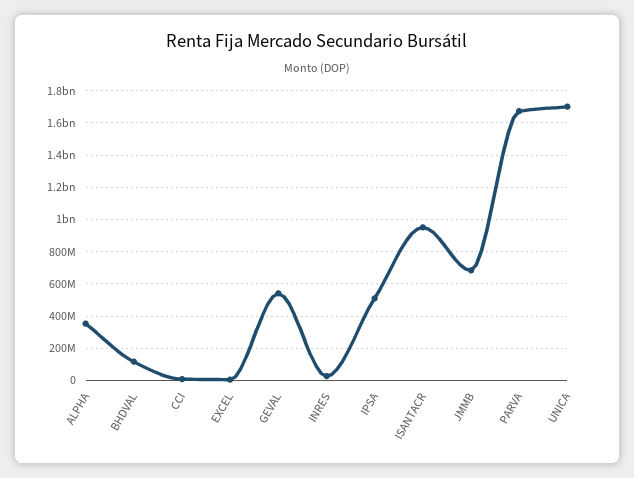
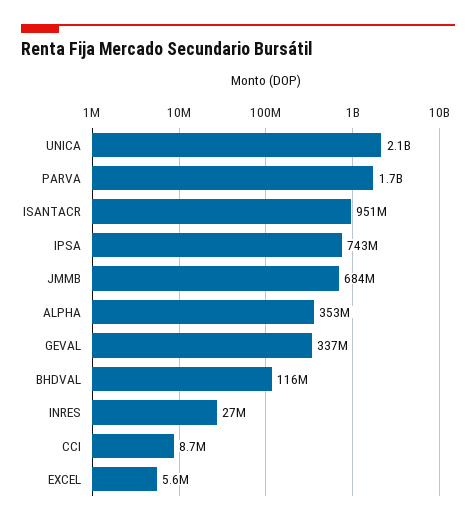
  {
    "ALPHA": 353000000,
    "BHDVAL": 116000000,
    "CCI": 8700000,
    "EXCEL": 5600000,
-   "GEVAL": 550000000,
+   "GEVAL": 337000000,
    "INRES": 27000000,
-   "IPSA": 500000000,
+   "IPSA": 743000000,
    "ISANTACR": 951000000,
    "JMMB": 684000000,
    "PARVA": 1700000000,
-   "UNICA": 1700000000
+   "UNICA": 2100000000
  }

